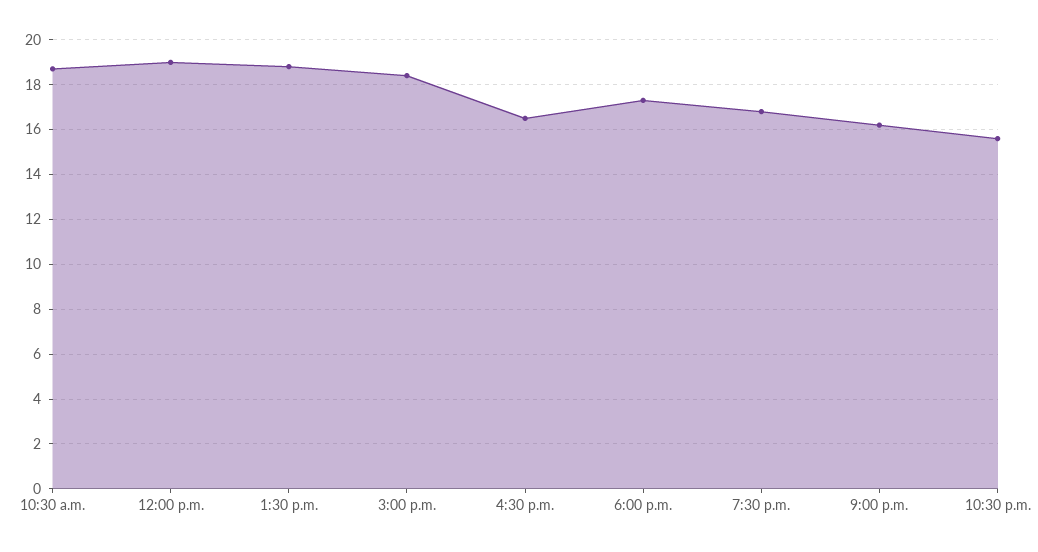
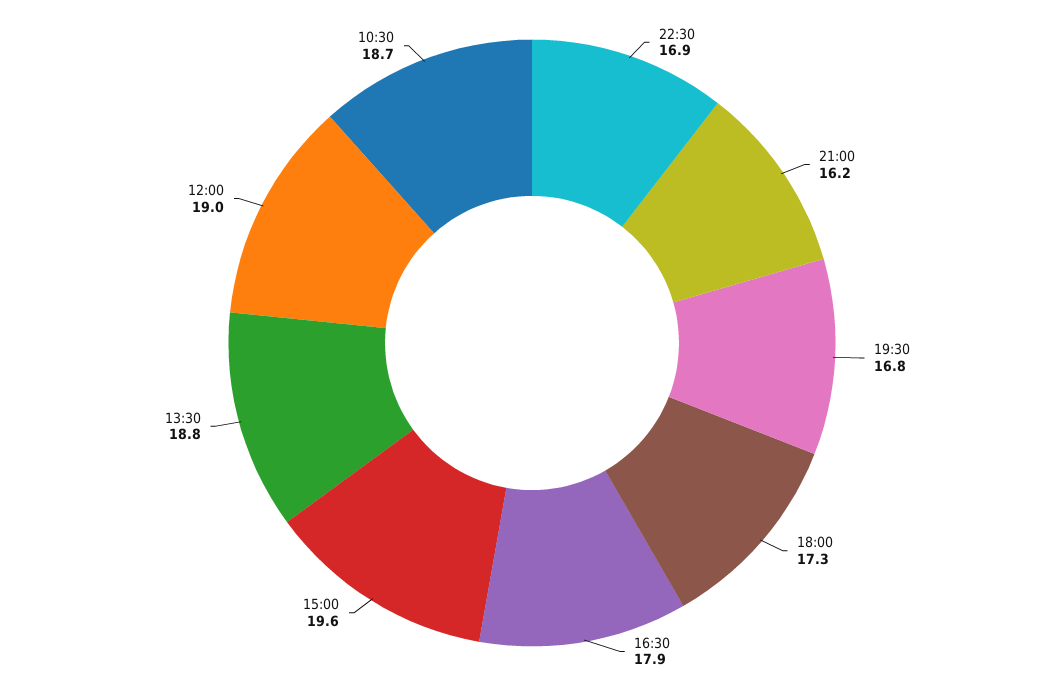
  {
    "10:30 a.m.": 18.7,
    "12:00 p.m.": 19,
    "1:30 p.m.": 18.8,
-   "3:00 p.m.": 18.5,
+   "3:00 p.m.": 19.6,
-   "4:30 p.m.": 16.5,
+   "4:30 p.m.": 17.9,
    "6:00 p.m.": 17.3,
    "7:30 p.m.": 16.8,
    "9:00 p.m.": 16.2,
-   "10:30 p.m.": 15.5
+   "10:30 p.m.": 16.9
  }

